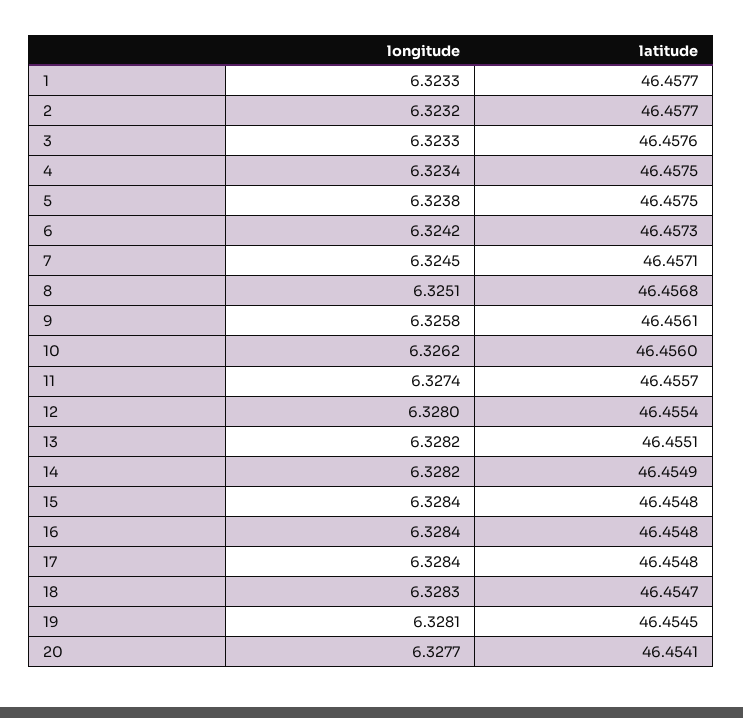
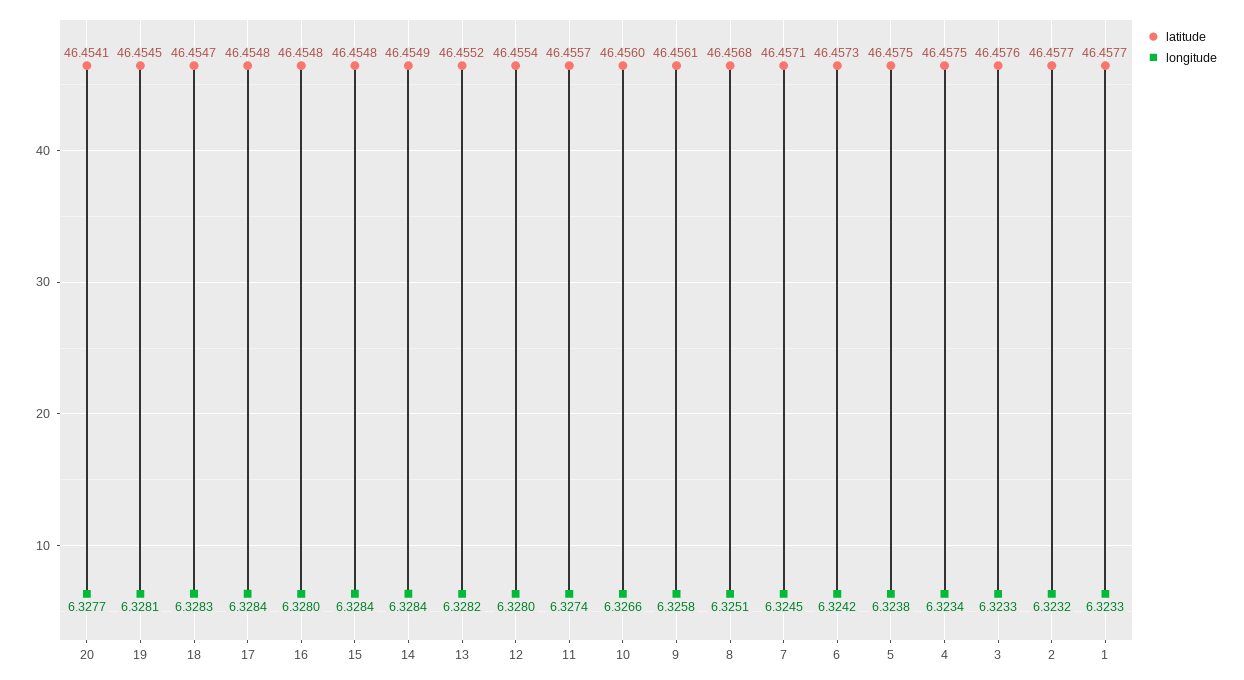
  {
    "longitude": {
      "1": 6.3233,
      "2": 6.3232,
      "3": 6.3233,
      "4": 6.3234,
      "5": 6.3238,
      "6": 6.3242,
      "7": 6.3245,
      "8": 6.3251,
      "9": 6.3258,
-     "10": 6.3262,
+     "10": 6.3266,
      "11": 6.3274,
      "12": 6.328,
      "13": 6.3282,
-     "14": 6.3282,
+     "14": 6.3284,
      "15": 6.3284,
-     "16": 6.3284,
+     "16": 6.328,
      "17": 6.3284,
      "18": 6.3283,
      "19": 6.3281,
      "20": 6.3277
    },
    "latitude": {
      "1": 46.4577,
      "2": 46.4577,
      "3": 46.4576,
      "4": 46.4575,
      "5": 46.4575,
      "6": 46.4573,
      "7": 46.4571,
      "8": 46.4568,
      "9": 46.4561,
      "10": 46.456,
      "11": 46.4557,
      "12": 46.4554,
-     "13": 46.4551,
+     "13": 46.4552,
      "14": 46.4549,
      "15": 46.4548,
      "16": 46.4548,
      "17": 46.4548,
      "18": 46.4547,
      "19": 46.4545,
      "20": 46.4541
    }
  }

